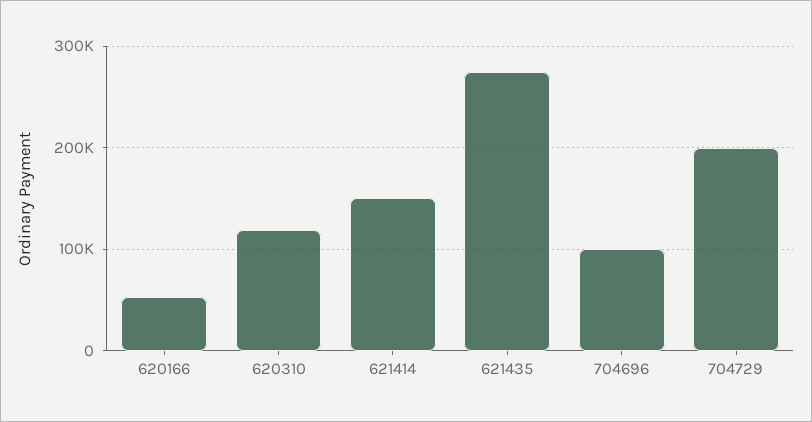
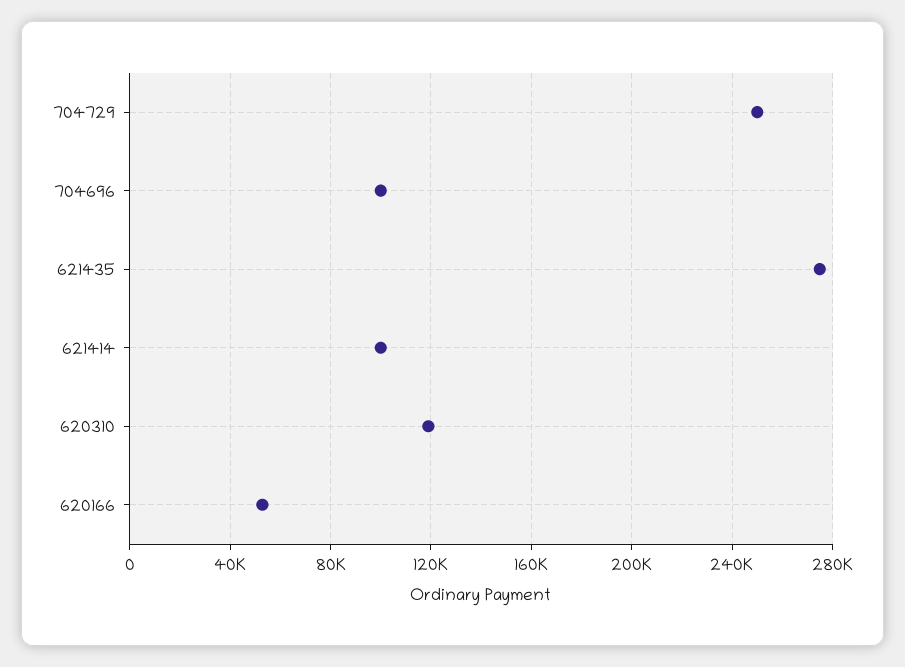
  {
    "620166": 55000,
    "620310": 120000,
-   "621414": 150000,
+   "621414": 100000,
    "621435": 275000,
    "704696": 100000,
-   "704729": 200000
+   "704729": 250000
  }

